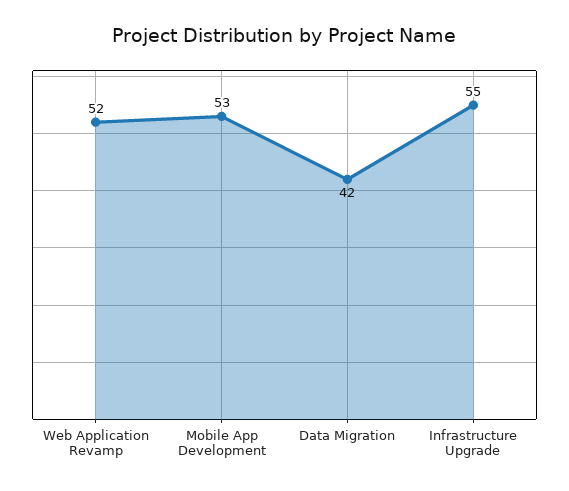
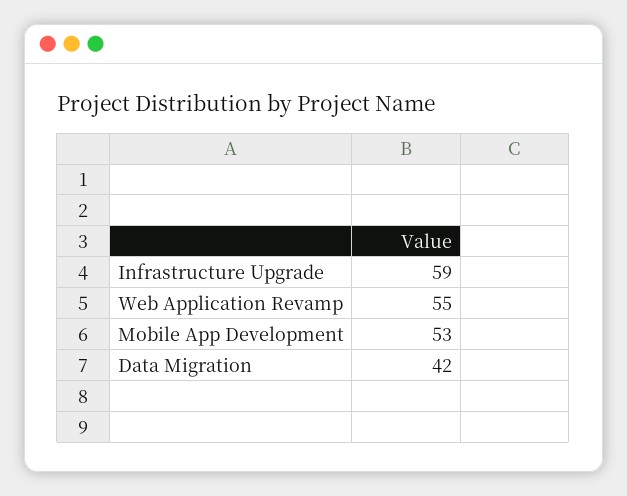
  {
-   "Web Application Revamp": 52,
+   "Web Application Revamp": 55,
    "Mobile App Development": 53,
    "Data Migration": 42,
-   "Infrastructure Upgrade": 55
+   "Infrastructure Upgrade": 59
  }

